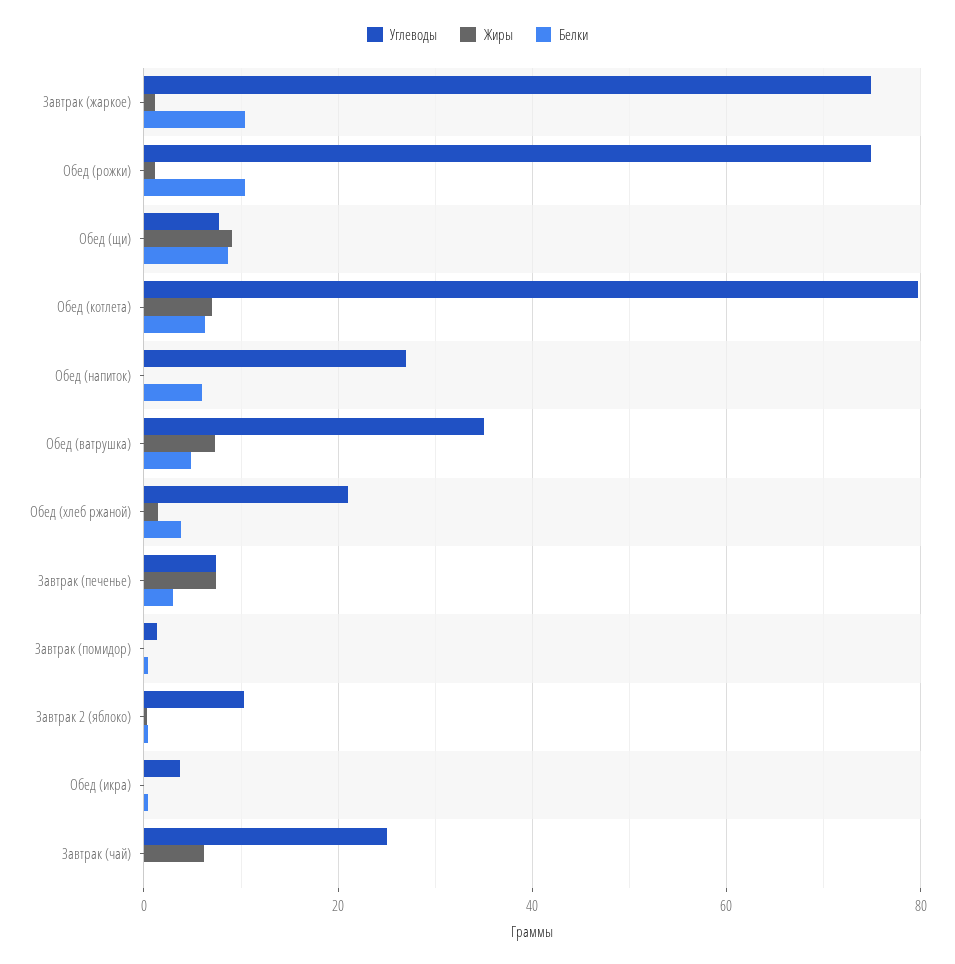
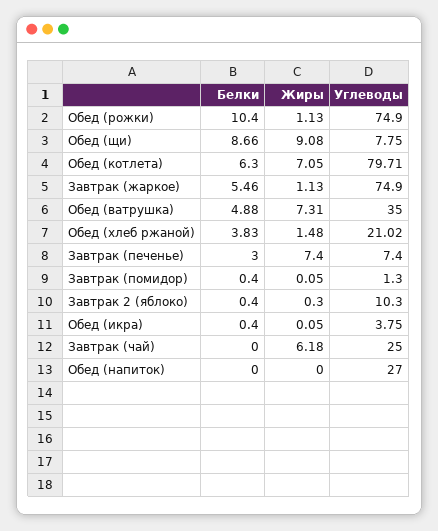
  {
    "Углеводы": {
      "Завтрак (жаркое)": 74.9,
      "Обед (рожки)": 74.9,
      "Обед (щи)": 7.75,
      "Обед (котлета)": 79.71,
      "Обед (напиток)": 27,
      "Обед (ватрушка)": 35,
      "Обед (хлеб ржаной)": 21.02,
      "Завтрак (печенье)": 7.4,
      "Завтрак (помидор)": 1.3,
      "Завтрак 2 (яблоко)": 10.3,
      "Обед (икра)": 3.75,
      "Завтрак (чай)": 25
    },
    "Жиры": {
      "Завтрак (жаркое)": 1.13,
      "Обед (рожки)": 1.13,
      "Обед (щи)": 9.08,
      "Обед (котлета)": 7.05,
      "Обед (напиток)": 0,
      "Обед (ватрушка)": 7.31,
      "Обед (хлеб ржаной)": 1.48,
      "Завтрак (печенье)": 7.4,
      "Завтрак (помидор)": 0.05,
      "Завтрак 2 (яблоко)": 0.3,
      "Обед (икра)": 0.05,
      "Завтрак (чай)": 6.18
    },
    "Белки": {
-     "Завтрак (жаркое)": 10,
+     "Завтрак (жаркое)": 5.46,
      "Обед (рожки)": 10.4,
      "Обед (щи)": 8.66,
      "Обед (котлета)": 6.3,
-     "Обед (напиток)": 6,
+     "Обед (напиток)": 0,
      "Обед (ватрушка)": 4.88,
      "Обед (хлеб ржаной)": 3.83,
      "Завтрак (печенье)": 3,
      "Завтрак (помидор)": 0.4,
      "Завтрак 2 (яблоко)": 0.4,
      "Обед (икра)": 0.4,
      "Завтрак (чай)": 0
    }
  }

